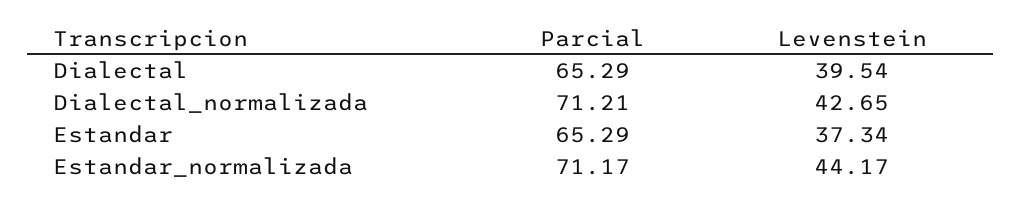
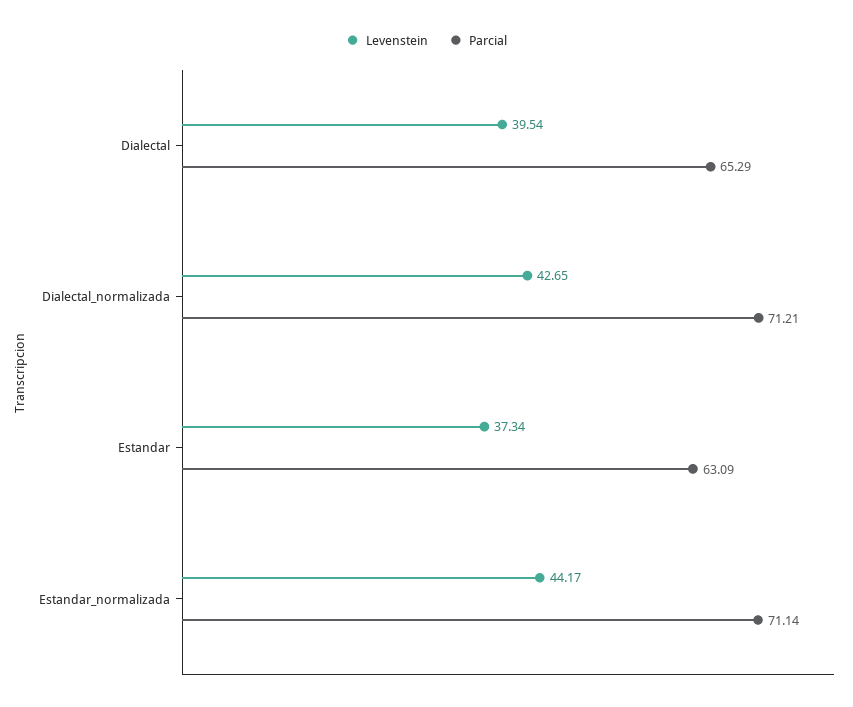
  {
    "Parcial": {
      "Dialectal": 65.29,
      "Dialectal_normalizada": 71.21,
-     "Estandar": 65.29,
+     "Estandar": 63.09,
-     "Estandar_normalizada": 71.17
+     "Estandar_normalizada": 71.14
    },
    "Levenstein": {
      "Dialectal": 39.54,
      "Dialectal_normalizada": 42.65,
      "Estandar": 37.34,
      "Estandar_normalizada": 44.17
    }
  }

